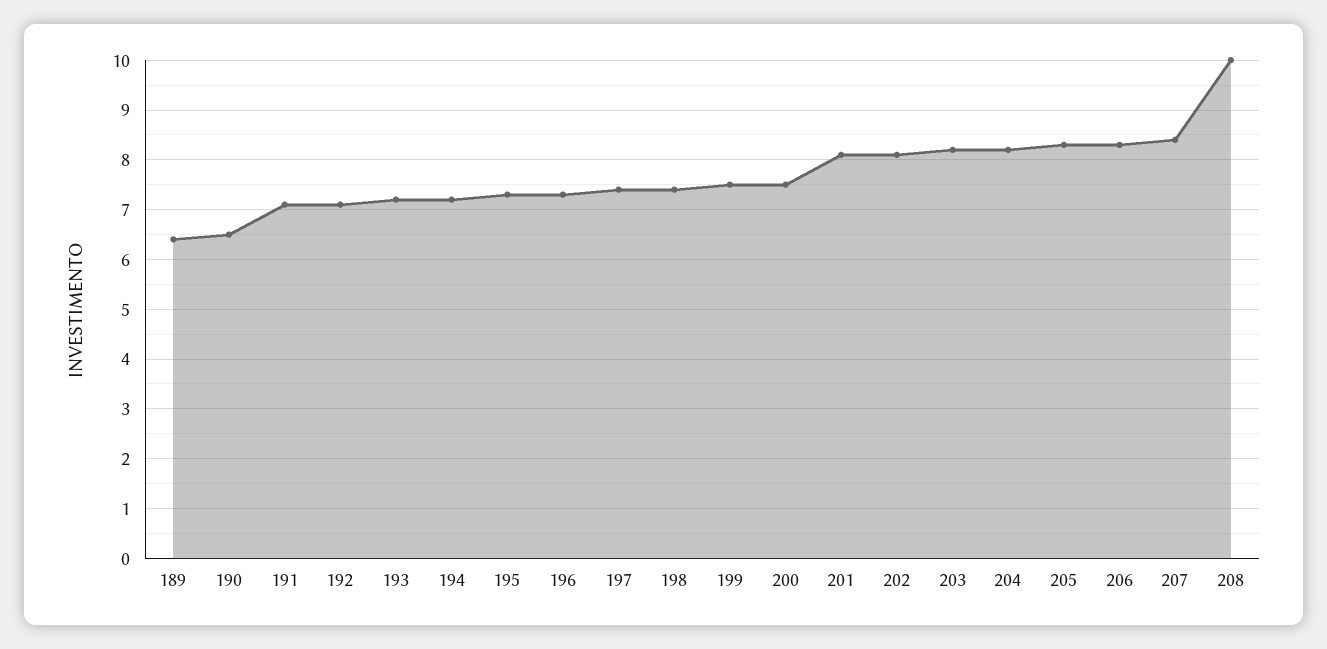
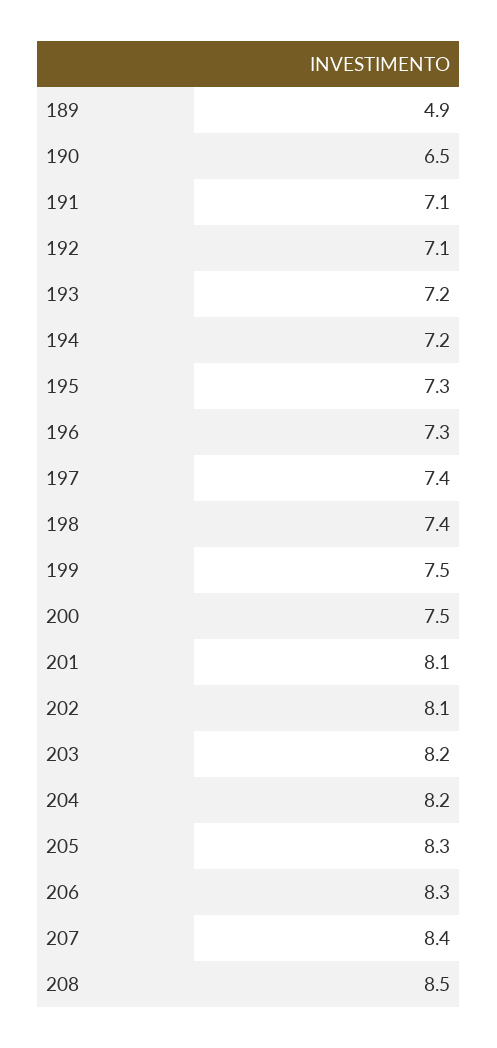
  {
-   "189": 6.5,
+   "189": 4.9,
    "190": 6.5,
    "191": 7.1,
    "192": 7.1,
    "193": 7.2,
    "194": 7.2,
    "195": 7.3,
    "196": 7.3,
    "197": 7.4,
    "198": 7.4,
    "199": 7.5,
    "200": 7.5,
    "201": 8.1,
    "202": 8.1,
    "203": 8.2,
    "204": 8.2,
    "205": 8.3,
    "206": 8.3,
    "207": 8.4,
-   "208": 10
+   "208": 8.5
  }

